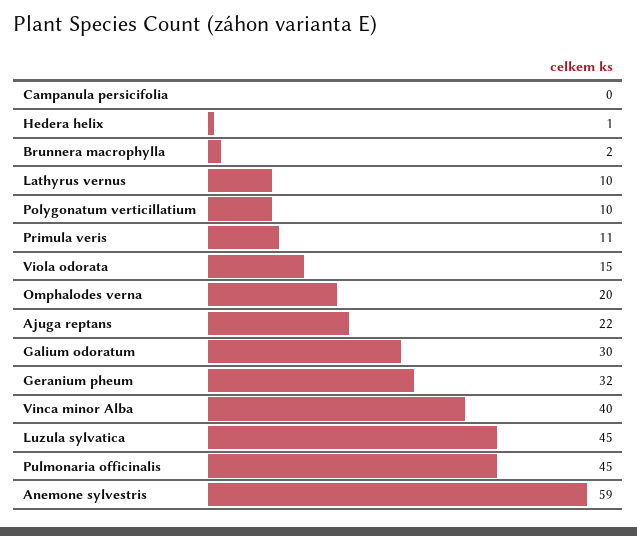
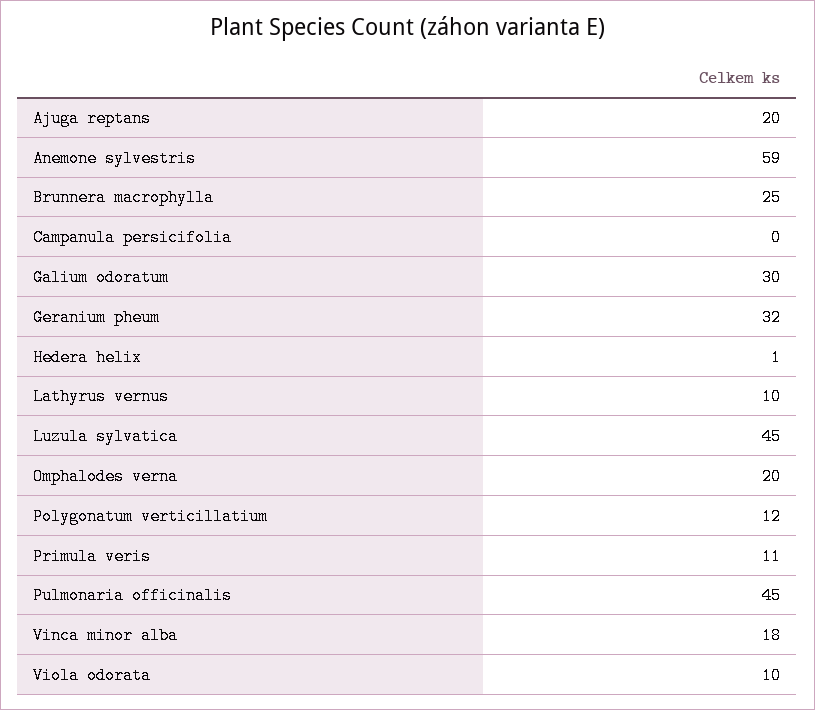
  {
    "Campanula persicifolia": 0,
    "Hedera helix": 1,
-   "Brunnera macrophylla": 2,
+   "Brunnera macrophylla": 25,
    "Lathyrus vernus": 10,
-   "Polygonatum verticillatium": 10,
+   "Polygonatum verticillatium": 12,
    "Primula veris": 11,
-   "Viola odorata": 15,
+   "Viola odorata": 10,
    "Omphalodes verna": 20,
-   "Ajuga reptans": 22,
+   "Ajuga reptans": 20,
    "Galium odoratum": 30,
    "Geranium pheum": 32,
-   "Vinca minor Alba": 40,
+   "Vinca minor Alba": 18,
    "Luzula sylvatica": 45,
    "Pulmonaria officinalis": 45,
    "Anemone sylvestris": 59
  }

